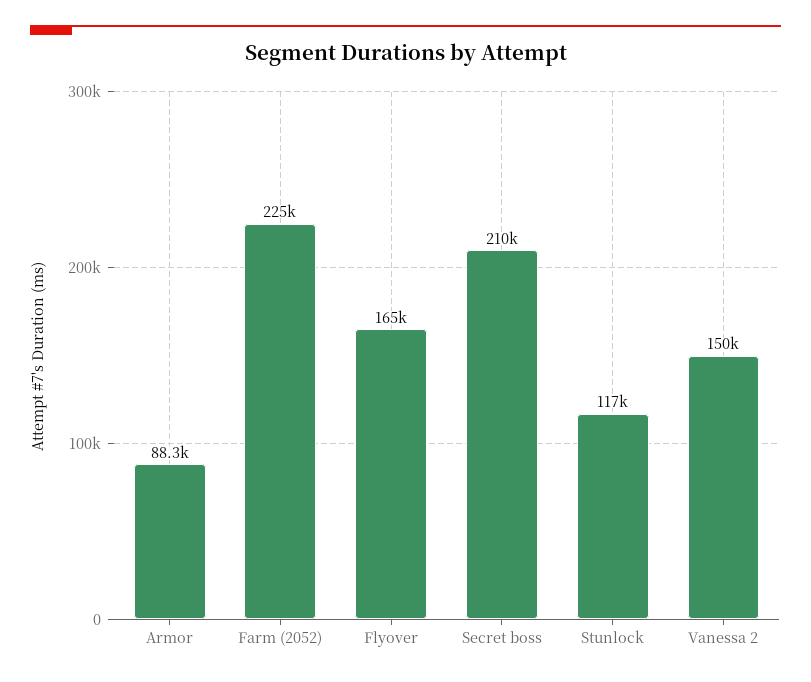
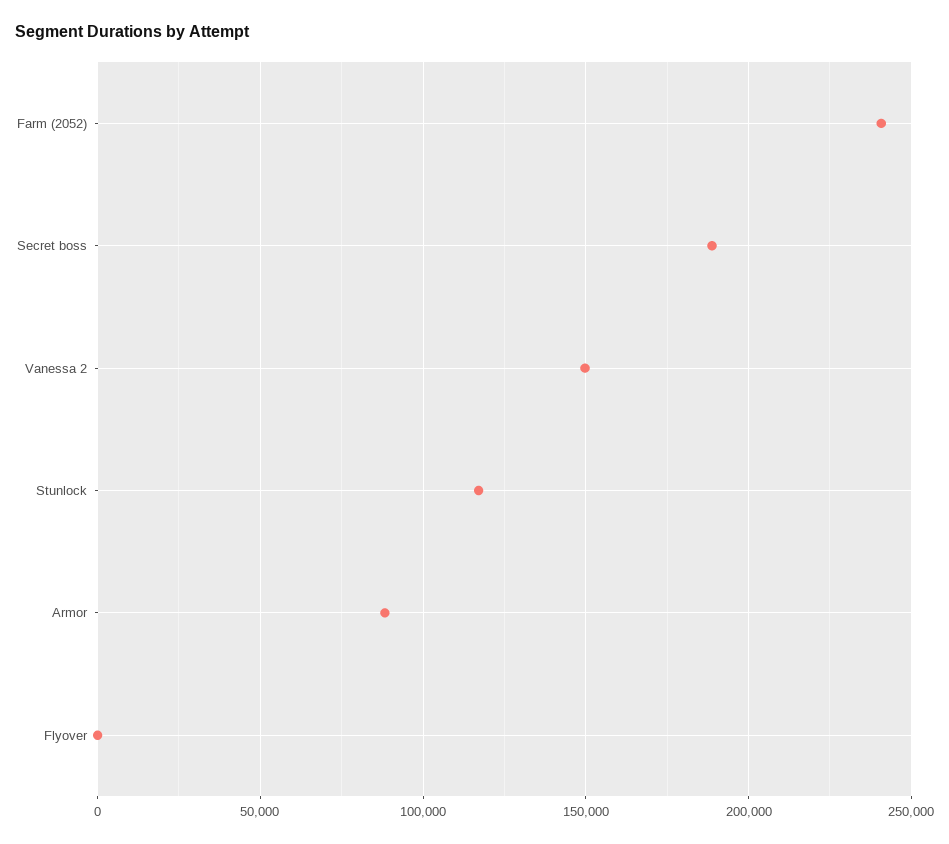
  {
    "Armor": 88300,
-   "Farm (2052)": 225000,
+   "Farm (2052)": 240000,
-   "Flyover": 165000,
+   "Flyover": 0,
-   "Secret boss": 210000,
+   "Secret boss": 190000,
    "Stunlock": 117000,
    "Vanessa 2": 150000
  }

